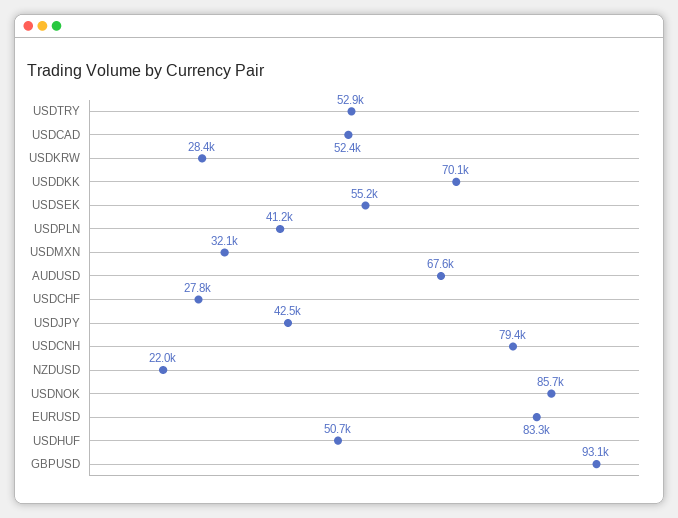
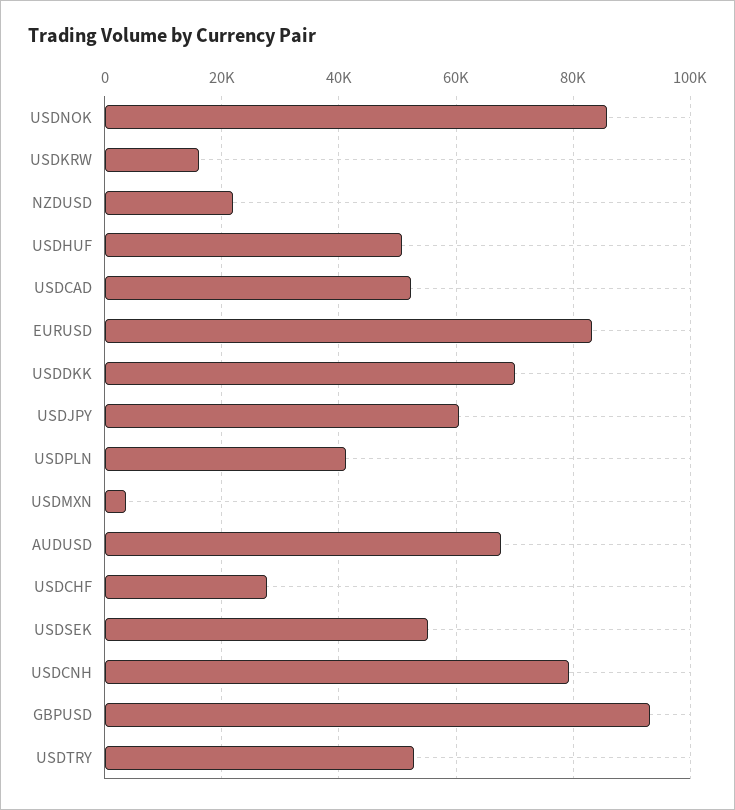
  {
    "USDTRY": 52900,
    "USDCAD": 52400,
-   "USDKRW": 28400,
+   "USDKRW": 16000,
    "USDDKK": 70100,
    "USDSEK": 55200,
    "USDPLN": 41200,
-   "USDMXN": 32100,
+   "USDMXN": 4000,
    "AUDUSD": 67600,
    "USDCHF": 27800,
-   "USDJPY": 42500,
+   "USDJPY": 60000,
    "USDCNH": 79400,
    "NZDUSD": 22000,
    "USDNOK": 85700,
    "EURUSD": 83300,
    "USDHUF": 50700,
    "GBPUSD": 93100
  }

